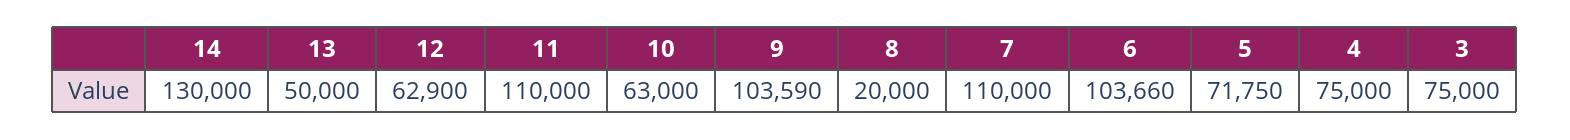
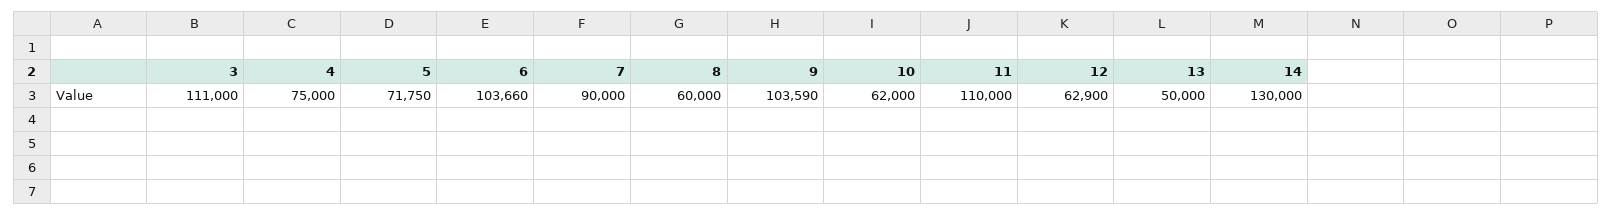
  {
    "14": 130000,
    "13": 50000,
    "12": 62900,
    "11": 110000,
-   "10": 63000,
+   "10": 62000,
    "9": 103590,
-   "8": 20000,
+   "8": 60000,
-   "7": 110000,
+   "7": 90000,
    "6": 103660,
    "5": 71750,
    "4": 75000,
-   "3": 75000
+   "3": 111000
  }

